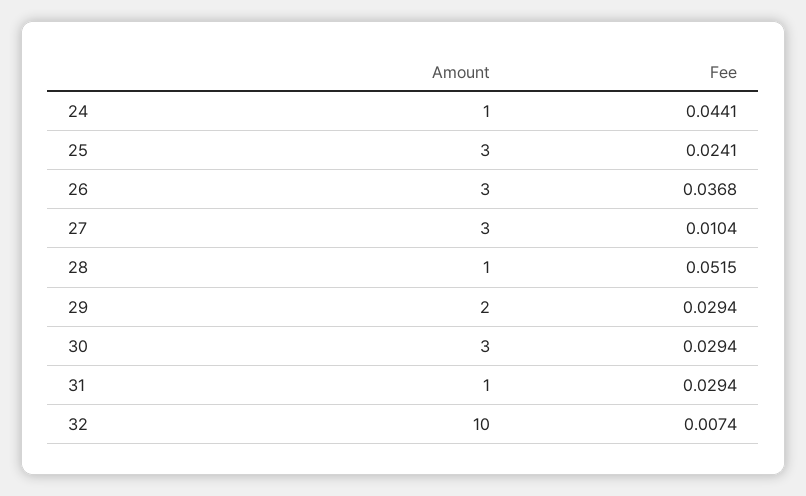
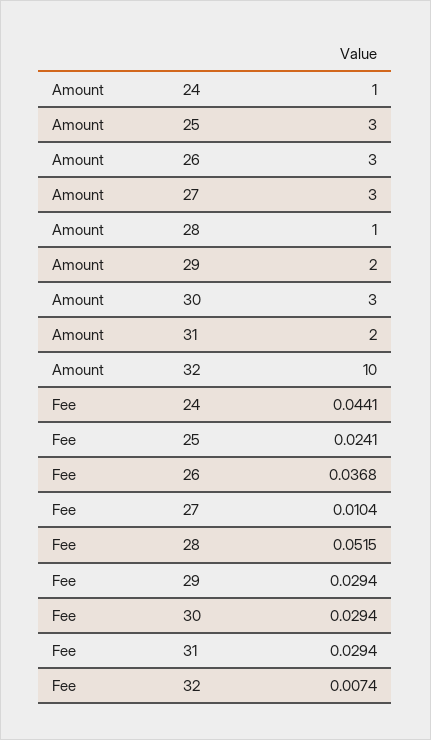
  {
    "Amount": {
      "24": 1,
      "25": 3,
      "26": 3,
      "27": 3,
      "28": 1,
      "29": 2,
      "30": 3,
-     "31": 1,
+     "31": 2,
      "32": 10
    },
    "Fee": {
      "24": 0.0441,
      "25": 0.0241,
      "26": 0.0368,
      "27": 0.0104,
      "28": 0.0515,
      "29": 0.0294,
      "30": 0.0294,
      "31": 0.0294,
      "32": 0.0074
    }
  }

